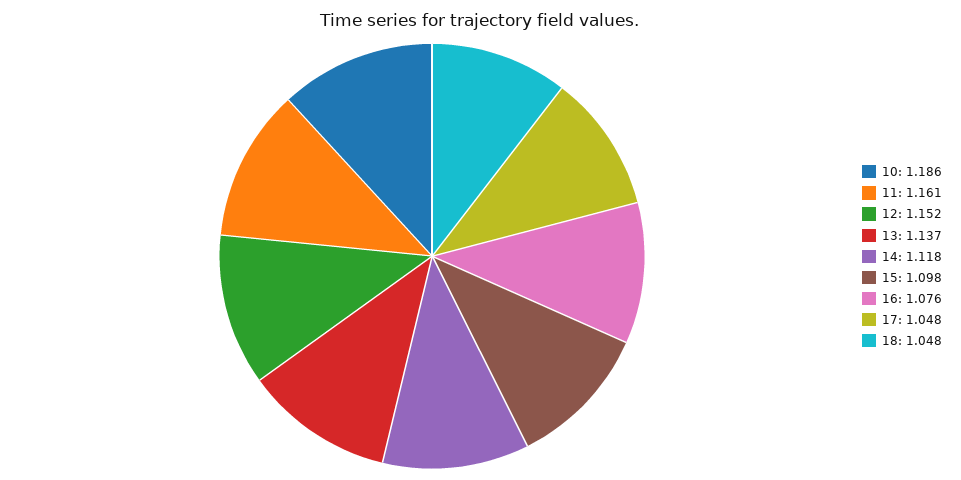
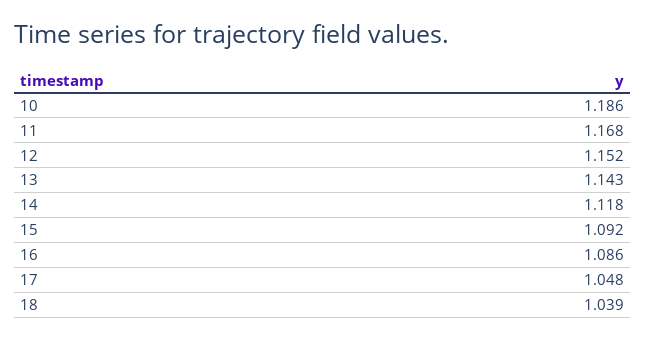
  {
    "10": 1.186,
-   "11": 1.161,
+   "11": 1.168,
    "12": 1.152,
-   "13": 1.137,
+   "13": 1.143,
    "14": 1.118,
-   "15": 1.098,
+   "15": 1.092,
-   "16": 1.076,
+   "16": 1.086,
    "17": 1.048,
-   "18": 1.048
+   "18": 1.039
  }

